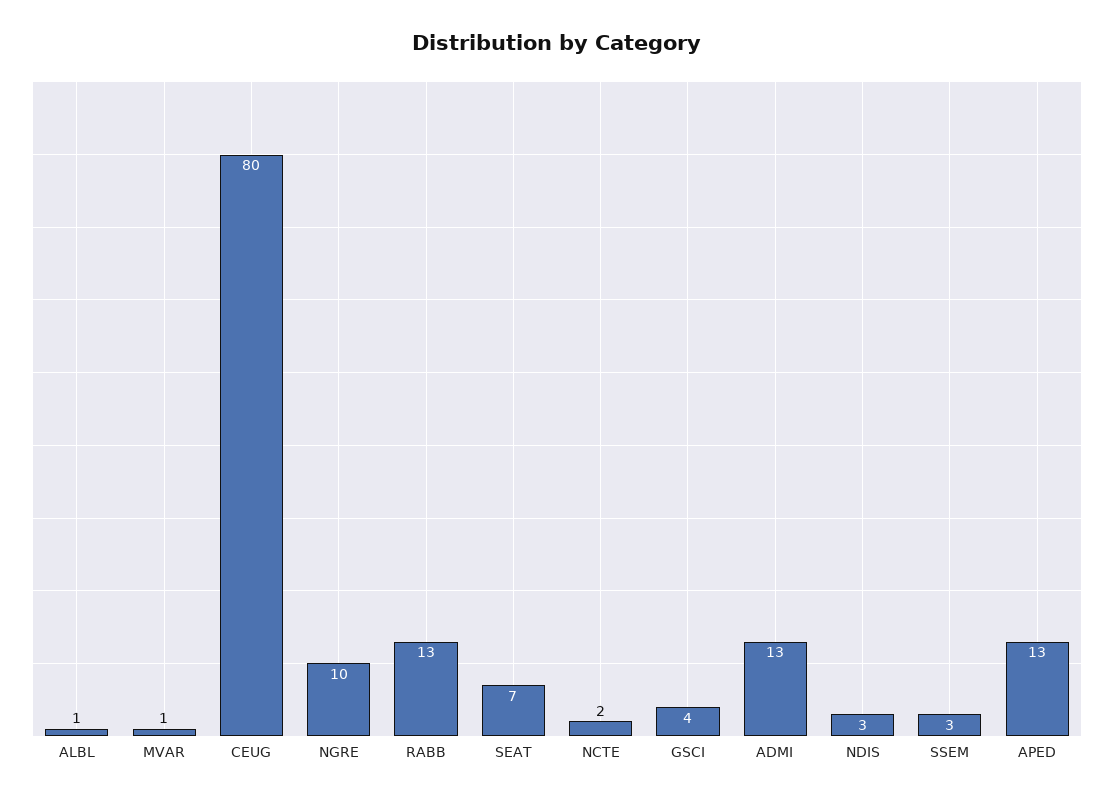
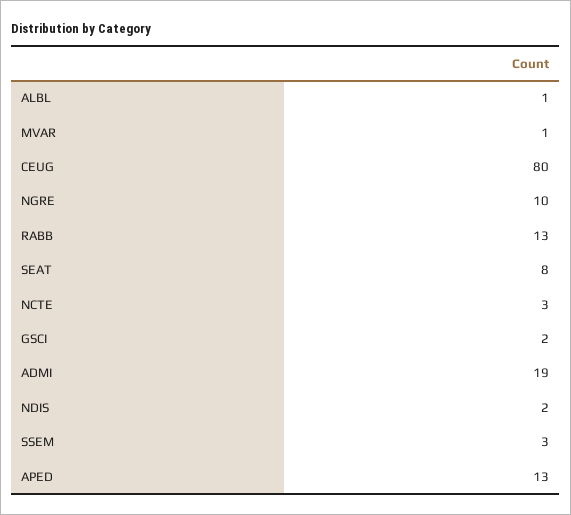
  {
    "ALBL": 1,
    "MVAR": 1,
    "CEUG": 80,
    "NGRE": 10,
    "RABB": 13,
-   "SEAT": 7,
+   "SEAT": 8,
-   "NCTE": 2,
+   "NCTE": 3,
-   "GSCI": 4,
+   "GSCI": 2,
-   "ADMI": 13,
+   "ADMI": 19,
-   "NDIS": 3,
+   "NDIS": 2,
    "SSEM": 3,
    "APED": 13
  }

